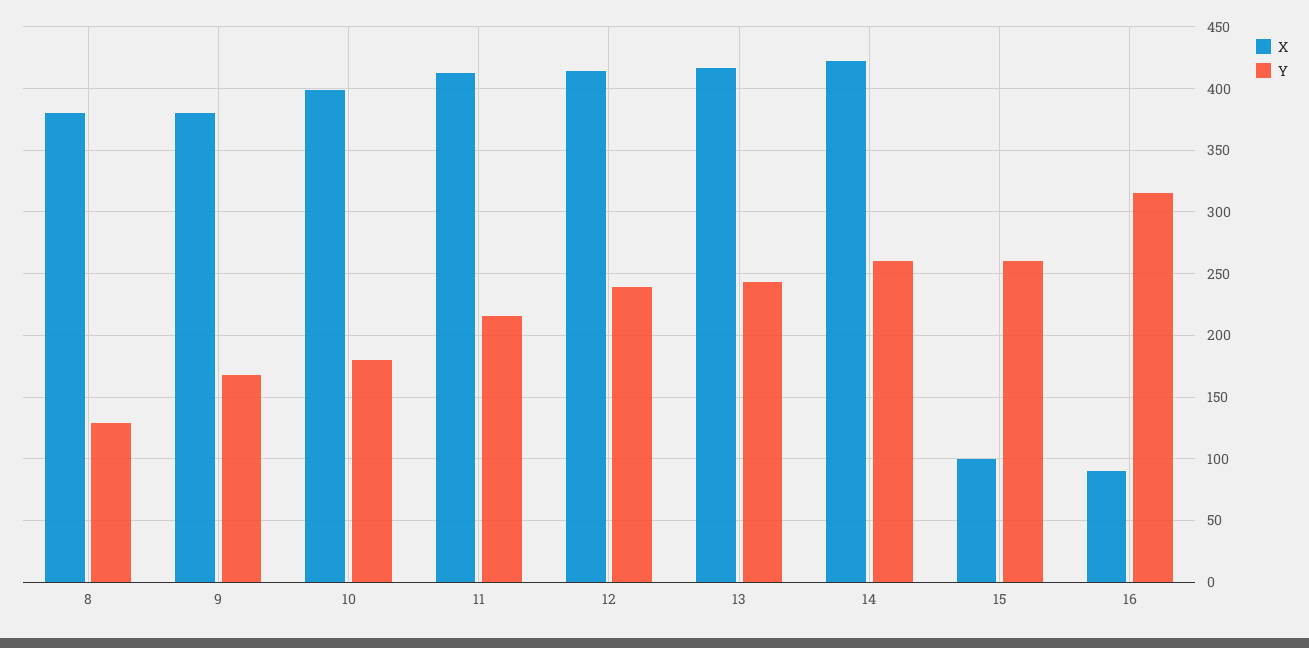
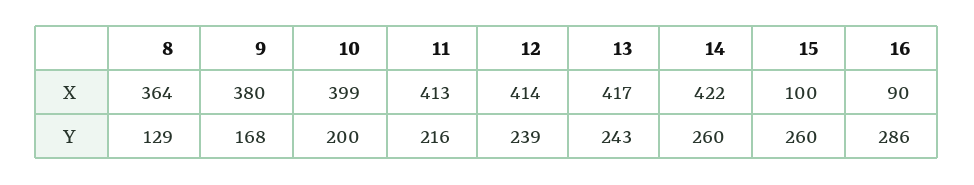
  {
    "X": {
-     "8": 380,
+     "8": 364,
      "9": 380,
      "10": 399,
      "11": 413,
      "12": 414,
      "13": 417,
      "14": 422,
      "15": 100,
      "16": 90
    },
    "Y": {
      "8": 129,
      "9": 168,
-     "10": 180,
+     "10": 200,
      "11": 216,
      "12": 239,
      "13": 243,
      "14": 260,
      "15": 260,
-     "16": 315
+     "16": 286
    }
  }

